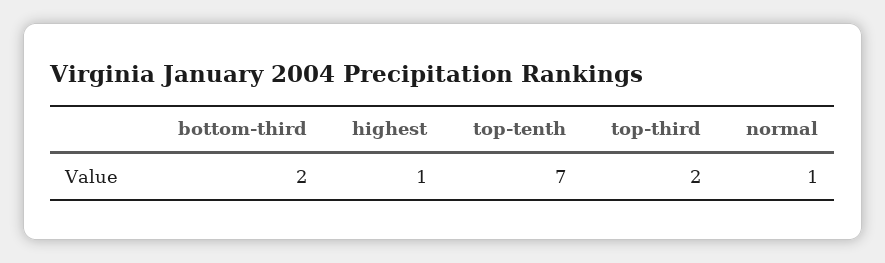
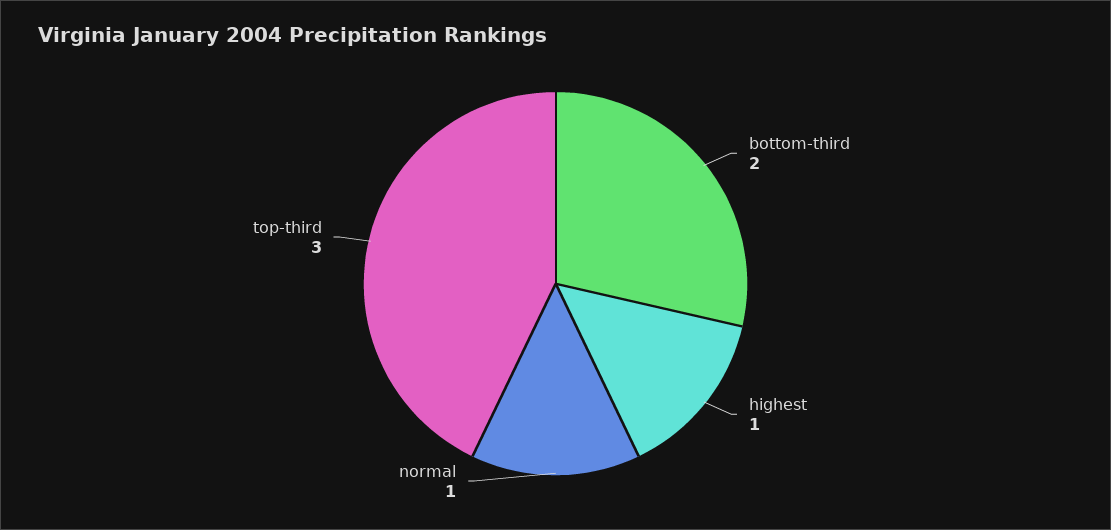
  {
    "bottom-third": 2,
    "highest": 1,
-   "top-tenth": 7,
-   "top-third": 2,
+   "top-third": 3,
    "normal": 1
  }

